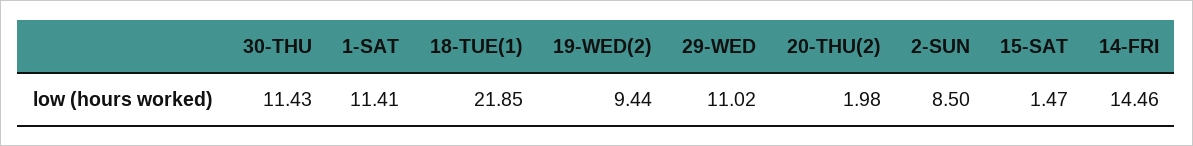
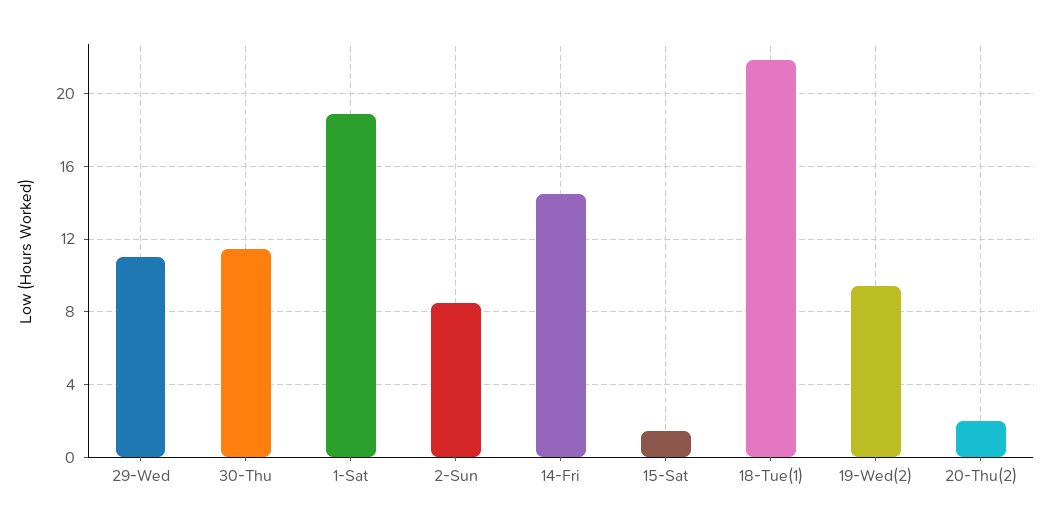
  {
    "30-THU": 11.43,
-   "1-SAT": 11.41,
+   "1-SAT": 19,
    "18-TUE(1)": 21.85,
    "19-WED(2)": 9.44,
    "29-WED": 11.02,
    "20-THU(2)": 1.98,
    "2-SUN": 8.5,
    "15-SAT": 1.47,
    "14-FRI": 14.46
  }

